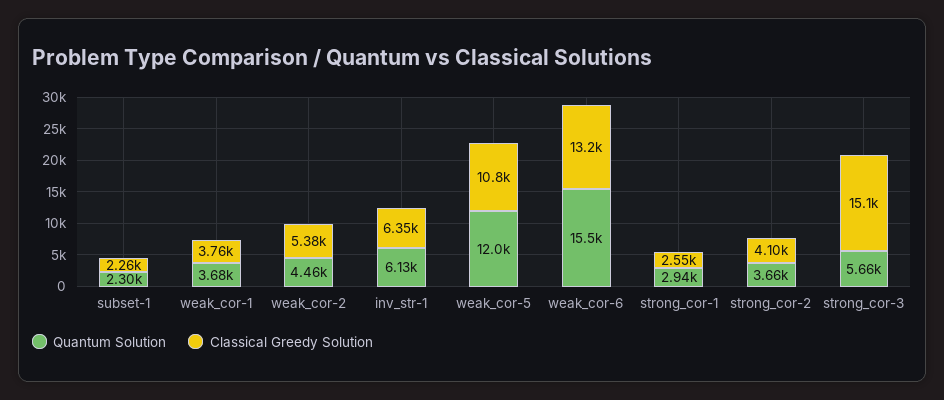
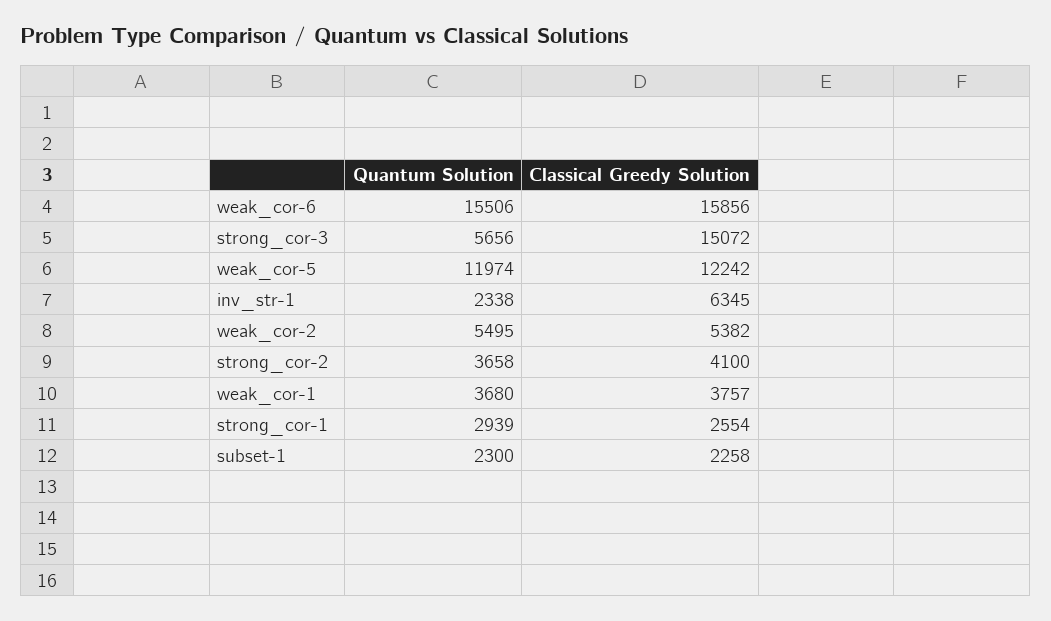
  {
    "Quantum Solution": {
      "subset-1": 2300,
      "weak_cor-1": 3680,
-     "weak_cor-2": 4460,
+     "weak_cor-2": 5495,
-     "inv_str-1": 6130,
+     "inv_str-1": 2338,
      "weak_cor-5": 11974,
      "weak_cor-6": 15506,
      "strong_cor-1": 2939,
      "strong_cor-2": 3658,
      "strong_cor-3": 5656
    },
    "Classical Greedy Solution": {
      "subset-1": 2258,
      "weak_cor-1": 3757,
      "weak_cor-2": 5382,
      "inv_str-1": 6345,
-     "weak_cor-5": 10800,
+     "weak_cor-5": 12242,
-     "weak_cor-6": 13200,
+     "weak_cor-6": 15856,
      "strong_cor-1": 2554,
      "strong_cor-2": 4100,
      "strong_cor-3": 15072
    }
  }

